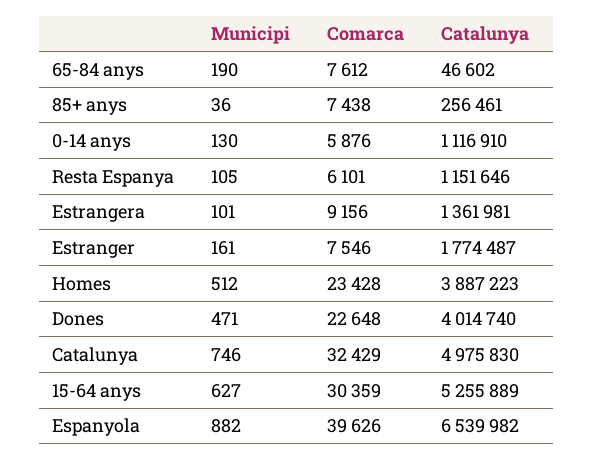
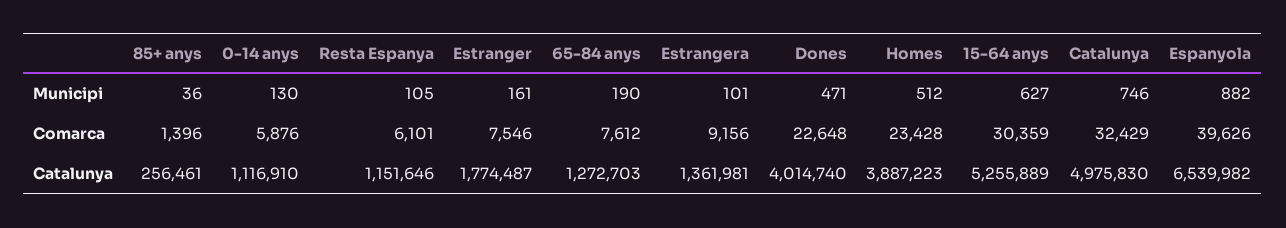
  {
    "Municipi": {
      "65-84 anys": 190,
      "85+ anys": 36,
      "0-14 anys": 130,
      "Resta Espanya": 105,
      "Estrangera": 101,
      "Estranger": 161,
      "Homes": 512,
      "Dones": 471,
      "Catalunya": 746,
      "15-64 anys": 627,
      "Espanyola": 882
    },
    "Comarca": {
      "65-84 anys": 7612,
-     "85+ anys": 7438,
+     "85+ anys": 1396,
      "0-14 anys": 5876,
      "Resta Espanya": 6101,
      "Estrangera": 9156,
      "Estranger": 7546,
      "Homes": 23428,
      "Dones": 22648,
      "Catalunya": 32429,
      "15-64 anys": 30359,
      "Espanyola": 39626
    },
    "Catalunya": {
-     "65-84 anys": 46602,
+     "65-84 anys": 1272703,
      "85+ anys": 256461,
      "0-14 anys": 1116910,
      "Resta Espanya": 1151646,
      "Estrangera": 1361981,
      "Estranger": 1774487,
      "Homes": 3887223,
      "Dones": 4014740,
      "Catalunya": 4975830,
      "15-64 anys": 5255889,
      "Espanyola": 6539982
    }
  }

